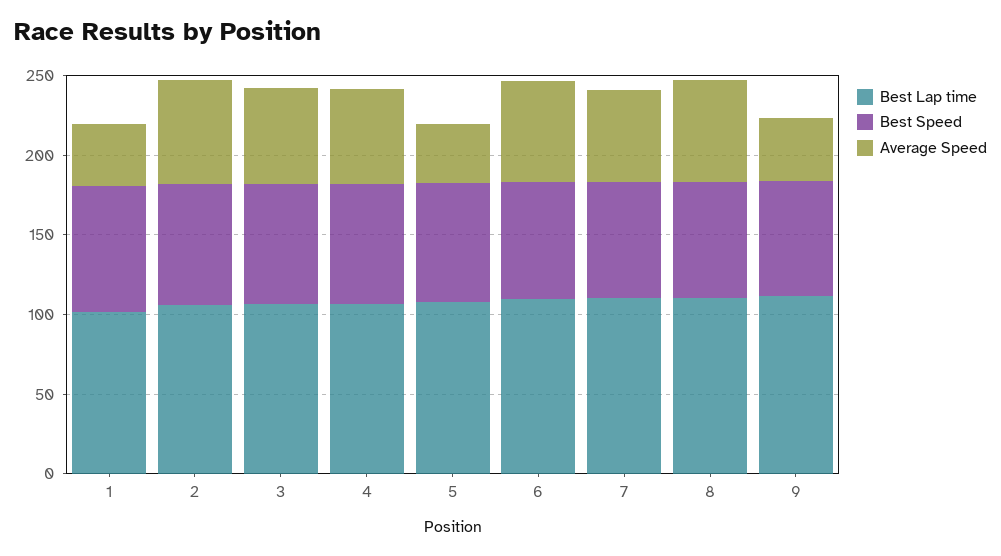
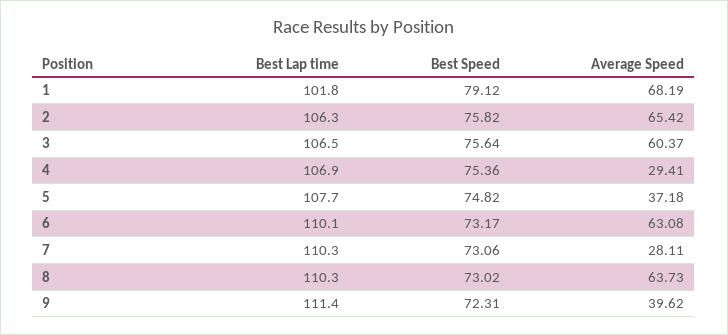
  {
    "Best Lap time": {
      "1": 101.8,
      "2": 106.3,
      "3": 106.5,
      "4": 106.9,
      "5": 107.7,
      "6": 110.1,
      "7": 110.3,
      "8": 110.3,
      "9": 111.4
    },
    "Best Speed": {
      "1": 79.12,
      "2": 75.82,
      "3": 75.64,
      "4": 75.36,
      "5": 74.82,
      "6": 73.17,
      "7": 73.06,
      "8": 73.02,
      "9": 72.31
    },
    "Average Speed": {
-     "1": 40,
+     "1": 68.19,
      "2": 65.42,
      "3": 60.37,
-     "4": 60,
+     "4": 29.41,
      "5": 37.18,
      "6": 63.08,
-     "7": 60,
+     "7": 28.11,
      "8": 63.73,
      "9": 39.62
    }
  }

